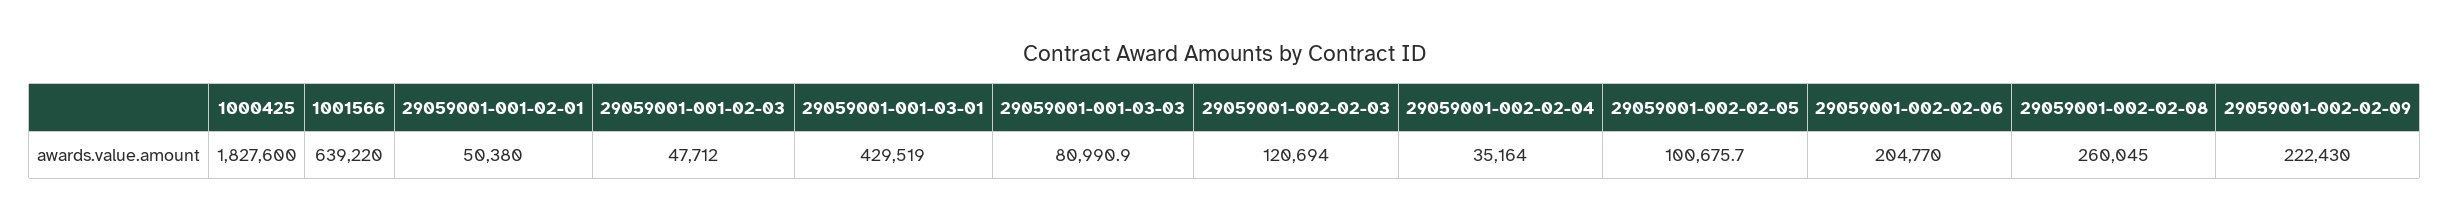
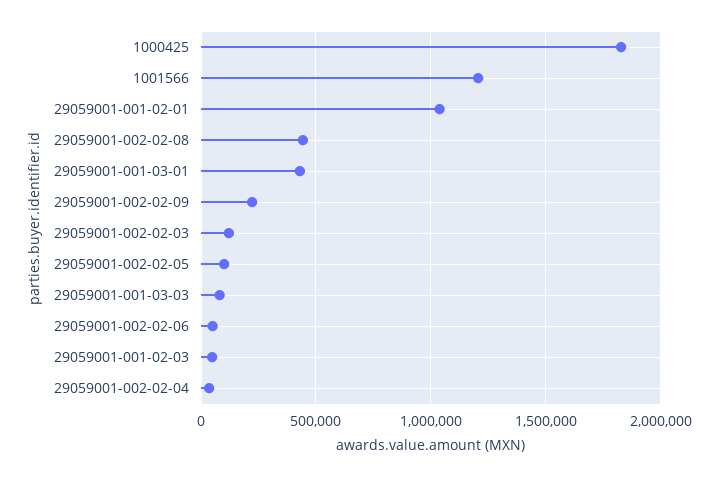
  {
    "1000425": 1827600,
-   "1001566": 639220,
+   "1001566": 1200000,
-   "29059001-001-02-01": 50380,
+   "29059001-001-02-01": 1050000,
    "29059001-001-02-03": 47712,
    "29059001-001-03-01": 429519,
    "29059001-001-03-03": 80990.9,
    "29059001-002-02-03": 120694,
    "29059001-002-02-04": 35164,
    "29059001-002-02-05": 100675.7,
-   "29059001-002-02-06": 204770,
+   "29059001-002-02-06": 50000,
-   "29059001-002-02-08": 260045,
+   "29059001-002-02-08": 450000,
    "29059001-002-02-09": 222430
  }

